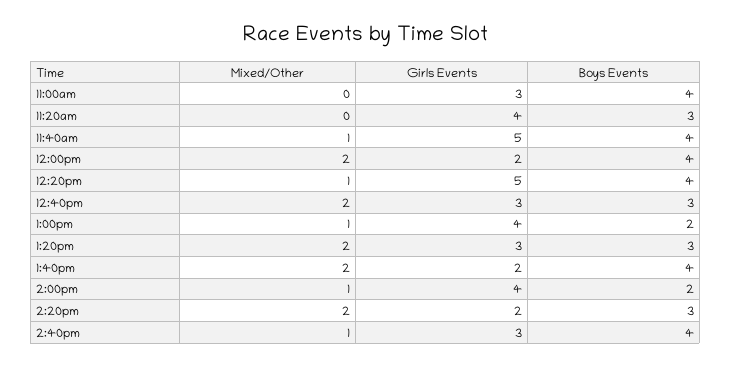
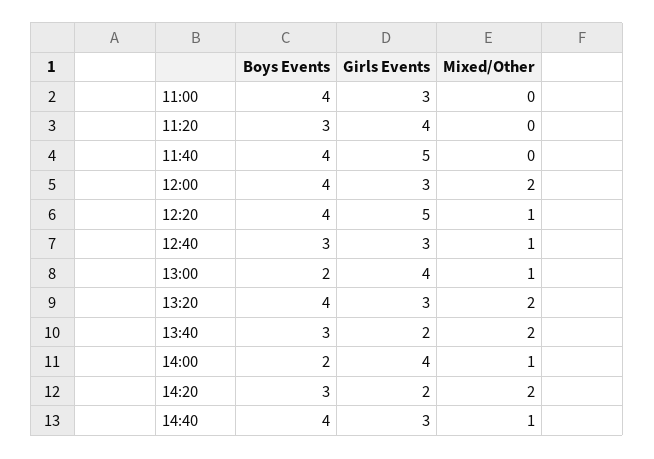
  {
    "Mixed/Other": {
      "11:00am": 0,
      "11:20am": 0,
-     "11:40am": 1,
+     "11:40am": 0,
      "12:00pm": 2,
      "12:20pm": 1,
-     "12:40pm": 2,
+     "12:40pm": 1,
      "1:00pm": 1,
      "1:20pm": 2,
      "1:40pm": 2,
      "2:00pm": 1,
      "2:20pm": 2,
      "2:40pm": 1
    },
    "Girls Events": {
      "11:00am": 3,
      "11:20am": 4,
      "11:40am": 5,
-     "12:00pm": 2,
+     "12:00pm": 3,
      "12:20pm": 5,
      "12:40pm": 3,
      "1:00pm": 4,
      "1:20pm": 3,
      "1:40pm": 2,
      "2:00pm": 4,
      "2:20pm": 2,
      "2:40pm": 3
    },
    "Boys Events": {
      "11:00am": 4,
      "11:20am": 3,
      "11:40am": 4,
      "12:00pm": 4,
      "12:20pm": 4,
      "12:40pm": 3,
      "1:00pm": 2,
-     "1:20pm": 3,
+     "1:20pm": 4,
-     "1:40pm": 4,
+     "1:40pm": 3,
      "2:00pm": 2,
      "2:20pm": 3,
      "2:40pm": 4
    }
  }

